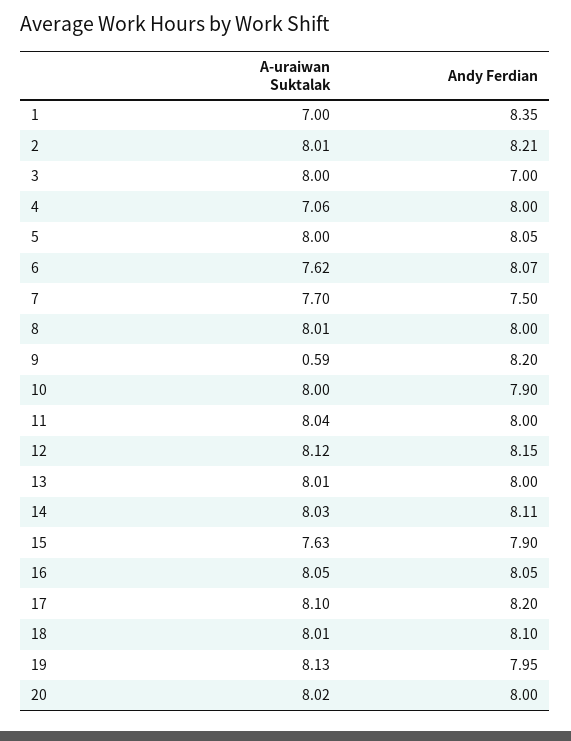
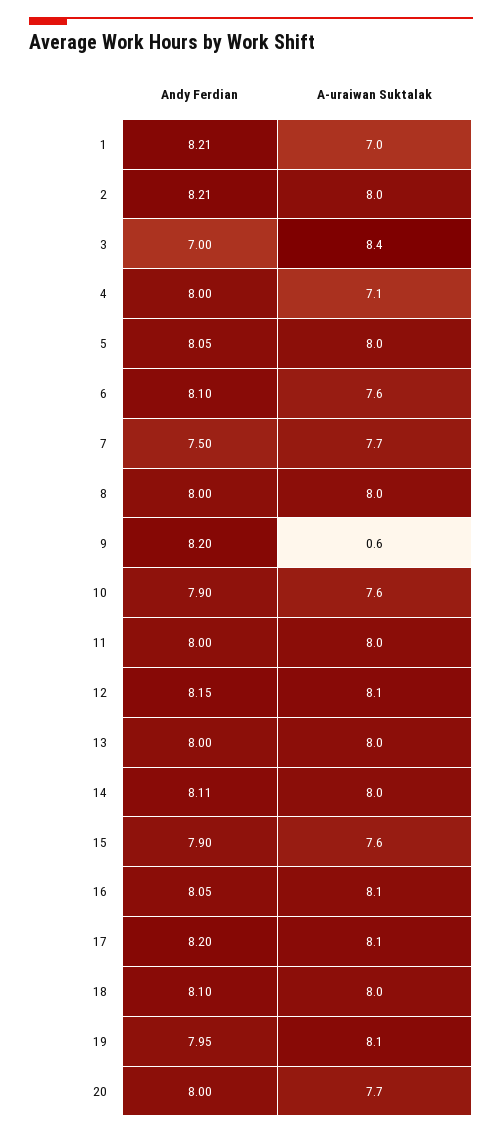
  {
    "A-uraiwan Suktalak": {
      "1": 7,
      "2": 8.01,
-     "3": 8,
+     "3": 8.4,
      "4": 7.06,
      "5": 8,
      "6": 7.62,
      "7": 7.7,
      "8": 8.01,
      "9": 0.59,
-     "10": 8,
+     "10": 7.6,
      "11": 8.04,
      "12": 8.12,
      "13": 8.01,
      "14": 8.03,
      "15": 7.63,
      "16": 8.05,
      "17": 8.1,
      "18": 8.01,
      "19": 8.13,
-     "20": 8.02
+     "20": 7.7
    },
    "Andy Ferdian": {
-     "1": 8.35,
+     "1": 8.21,
      "2": 8.21,
      "3": 7,
      "4": 8,
      "5": 8.05,
-     "6": 8.07,
+     "6": 8.1,
      "7": 7.5,
      "8": 8,
      "9": 8.2,
      "10": 7.9,
      "11": 8,
      "12": 8.15,
      "13": 8,
      "14": 8.11,
      "15": 7.9,
      "16": 8.05,
      "17": 8.2,
      "18": 8.1,
      "19": 7.95,
      "20": 8
    }
  }

